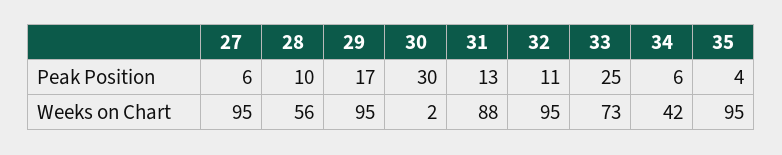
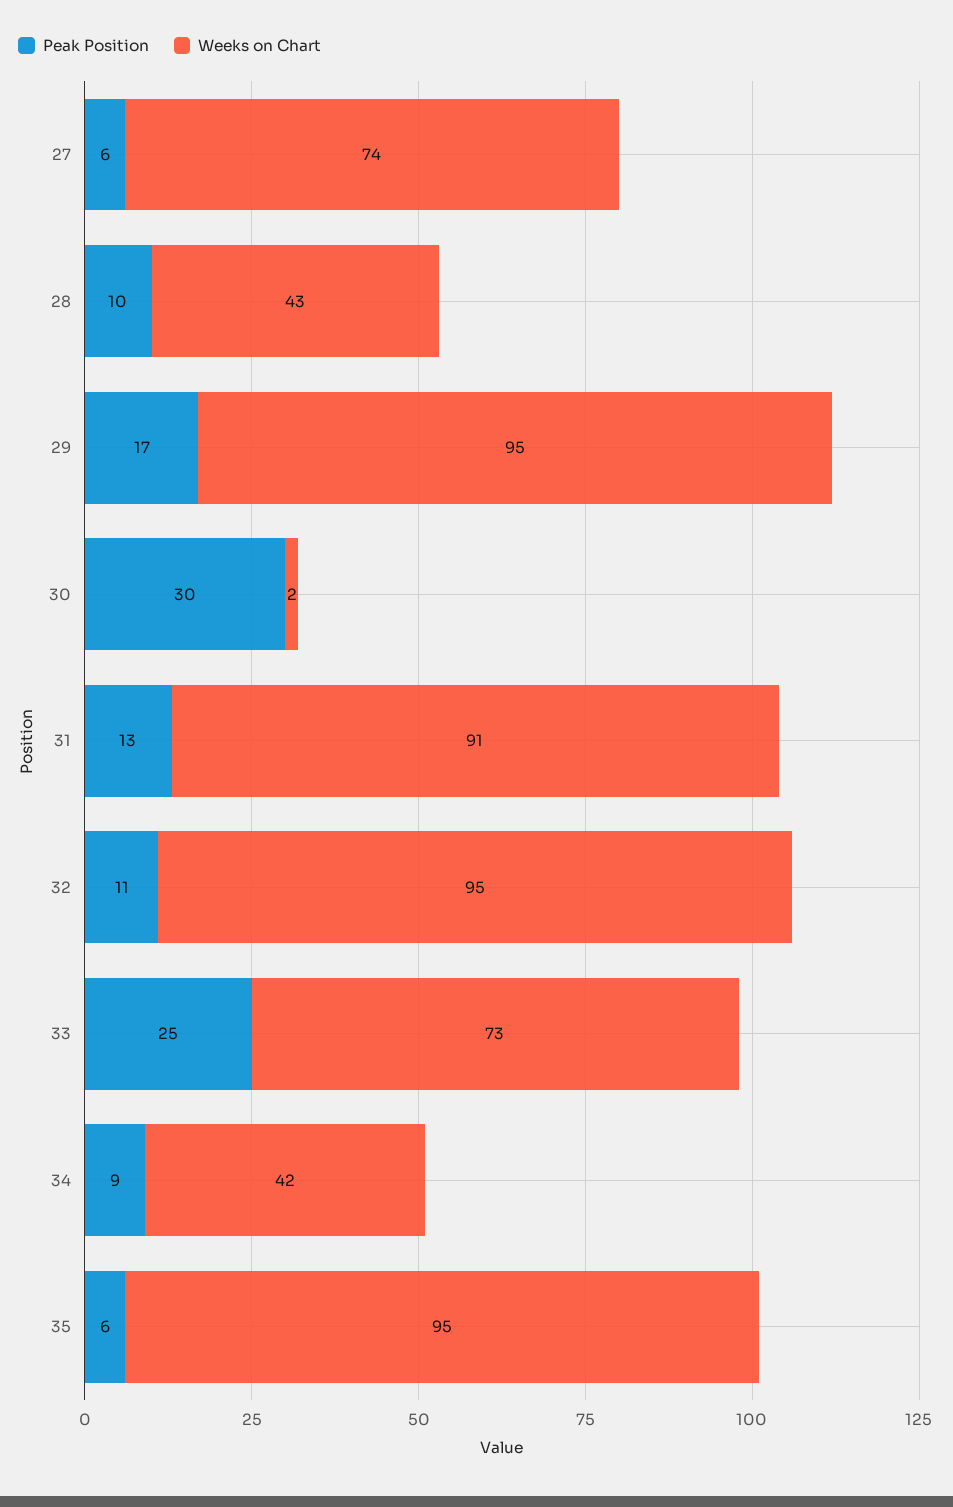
  {
    "Peak Position": {
      "27": 6,
      "28": 10,
      "29": 17,
      "30": 30,
      "31": 13,
      "32": 11,
      "33": 25,
-     "34": 6,
+     "34": 9,
-     "35": 4
+     "35": 6
    },
    "Weeks on Chart": {
-     "27": 95,
+     "27": 74,
-     "28": 56,
+     "28": 43,
      "29": 95,
      "30": 2,
-     "31": 88,
+     "31": 91,
      "32": 95,
      "33": 73,
      "34": 42,
      "35": 95
    }
  }

